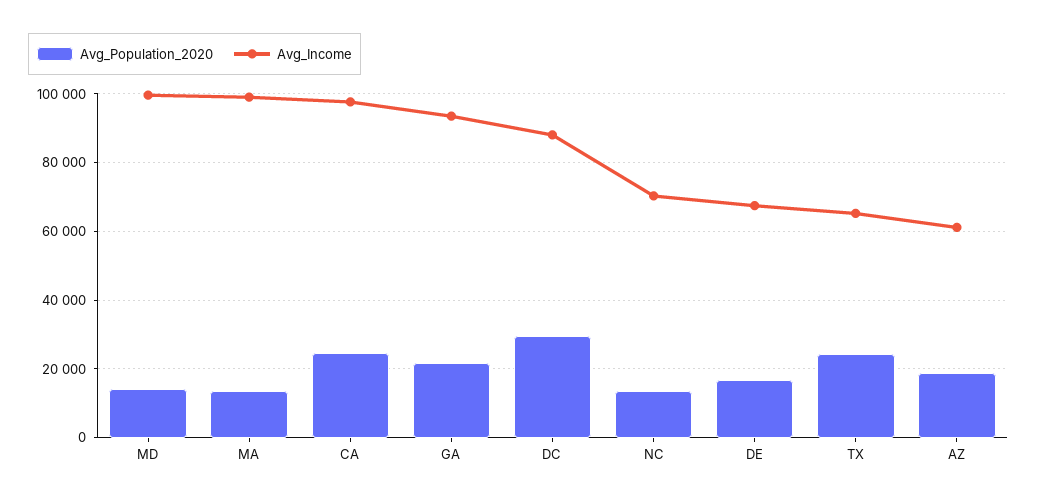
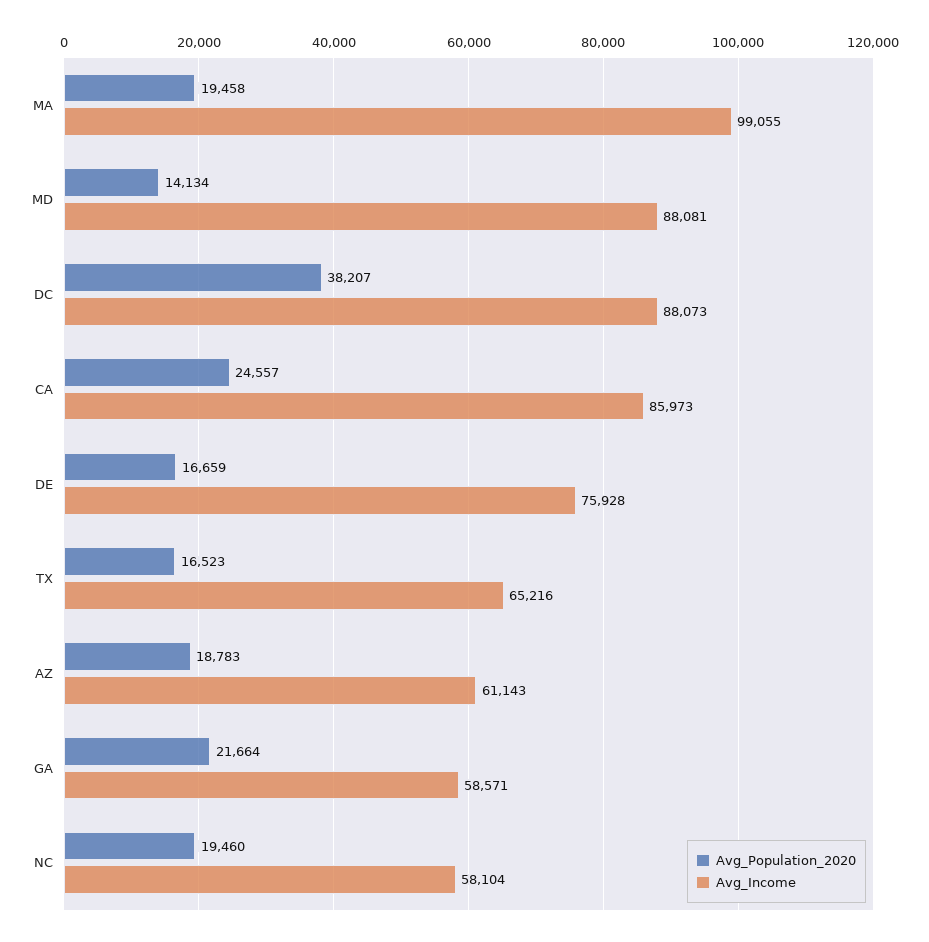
  {
    "Avg_Population_2020": {
      "MD": 14134,
-     "MA": 14000,
+     "MA": 19458,
      "CA": 24557,
      "GA": 21664,
-     "DC": 30000,
+     "DC": 38207,
-     "NC": 14000,
+     "NC": 19460,
      "DE": 16659,
-     "TX": 24000,
+     "TX": 16523,
      "AZ": 18783
    },
    "Avg_Income": {
-     "MD": 100000,
+     "MD": 88081,
      "MA": 99055,
-     "CA": 98000,
+     "CA": 85973,
-     "GA": 94000,
+     "GA": 58571,
      "DC": 88073,
-     "NC": 70000,
+     "NC": 58104,
-     "DE": 68000,
+     "DE": 75928,
      "TX": 65216,
      "AZ": 61143
    }
  }

